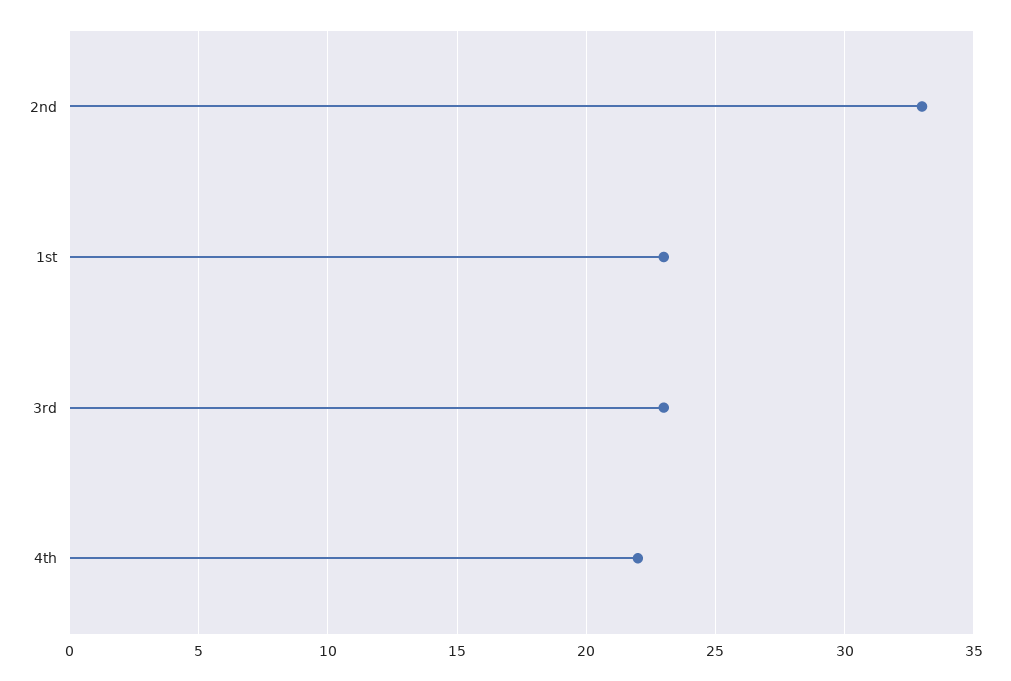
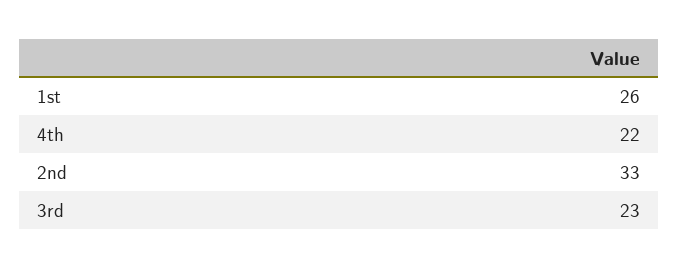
  {
    "2nd": 33,
-   "1st": 23,
+   "1st": 26,
    "3rd": 23,
    "4th": 22
  }

